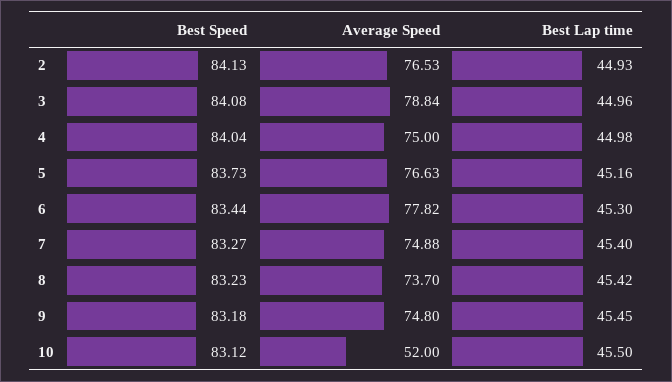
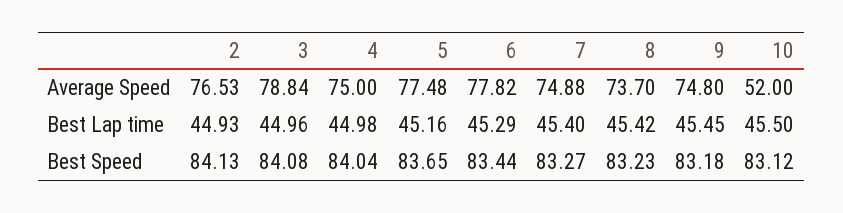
  {
    "Best Speed": {
      "2": 84.13,
      "3": 84.08,
      "4": 84.04,
-     "5": 83.73,
+     "5": 83.65,
      "6": 83.44,
      "7": 83.27,
      "8": 83.23,
      "9": 83.18,
      "10": 83.12
    },
    "Average Speed": {
      "2": 76.53,
      "3": 78.84,
      "4": 75,
-     "5": 76.63,
+     "5": 77.48,
      "6": 77.82,
      "7": 74.88,
      "8": 73.7,
      "9": 74.8,
      "10": 52
    },
    "Best Lap time": {
      "2": 44.93,
      "3": 44.96,
      "4": 44.98,
      "5": 45.16,
-     "6": 45.3,
+     "6": 45.29,
      "7": 45.4,
      "8": 45.42,
      "9": 45.45,
      "10": 45.5
    }
  }

